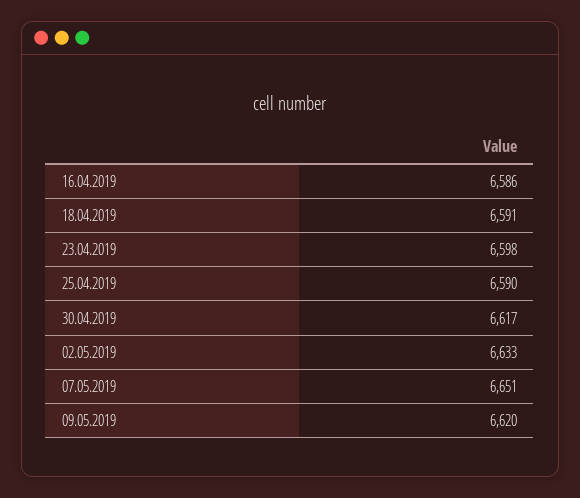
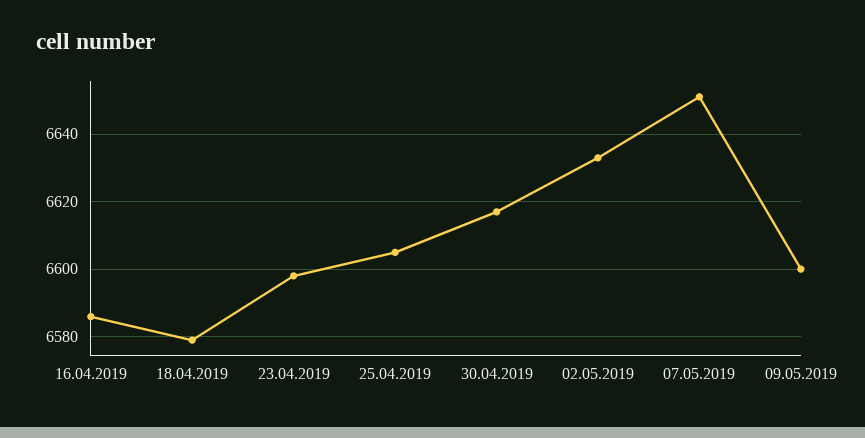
  {
    "16.04.2019": 6586,
-   "18.04.2019": 6591,
+   "18.04.2019": 6580,
    "23.04.2019": 6598,
-   "25.04.2019": 6590,
+   "25.04.2019": 6605,
    "30.04.2019": 6617,
    "02.05.2019": 6633,
    "07.05.2019": 6651,
-   "09.05.2019": 6620
+   "09.05.2019": 6600
  }

